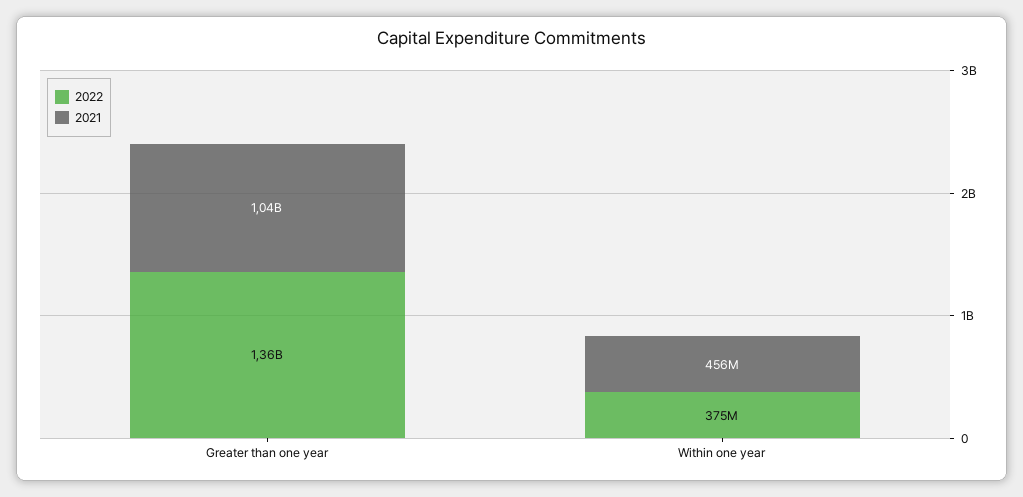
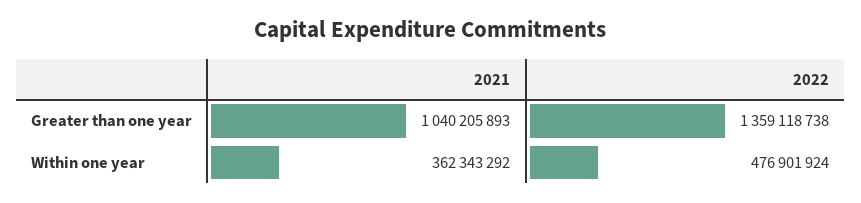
  {
    "2022": {
      "Greater than one year": 1359118738,
-     "Within one year": 375000000
+     "Within one year": 476901924
    },
    "2021": {
      "Greater than one year": 1040205893,
-     "Within one year": 456000000
+     "Within one year": 362343292
    }
  }

